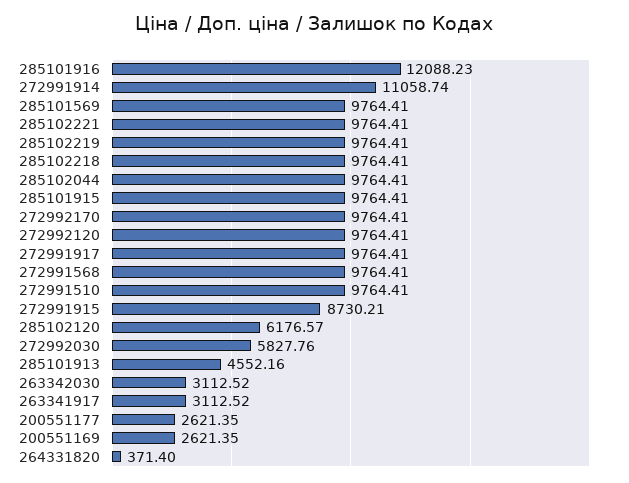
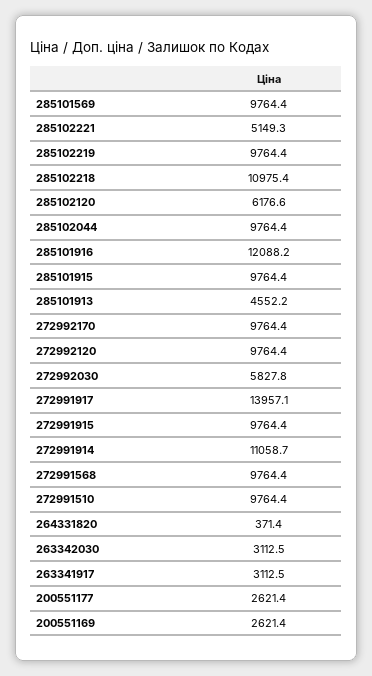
  {
    "285101916": 12088.23,
    "272991914": 11058.74,
    "285101569": 9764.41,
-   "285102221": 9764.41,
+   "285102221": 5149.3,
    "285102219": 9764.41,
-   "285102218": 9764.41,
+   "285102218": 10975.4,
    "285102044": 9764.41,
    "285101915": 9764.41,
    "272992170": 9764.41,
    "272992120": 9764.41,
-   "272991917": 9764.41,
+   "272991917": 13957.1,
    "272991568": 9764.41,
    "272991510": 9764.41,
-   "272991915": 8730.21,
+   "272991915": 9764.4,
    "285102120": 6176.57,
    "272992030": 5827.76,
    "285101913": 4552.16,
    "263342030": 3112.52,
    "263341917": 3112.52,
    "200551177": 2621.35,
    "200551169": 2621.35,
    "264331820": 371.4
  }

